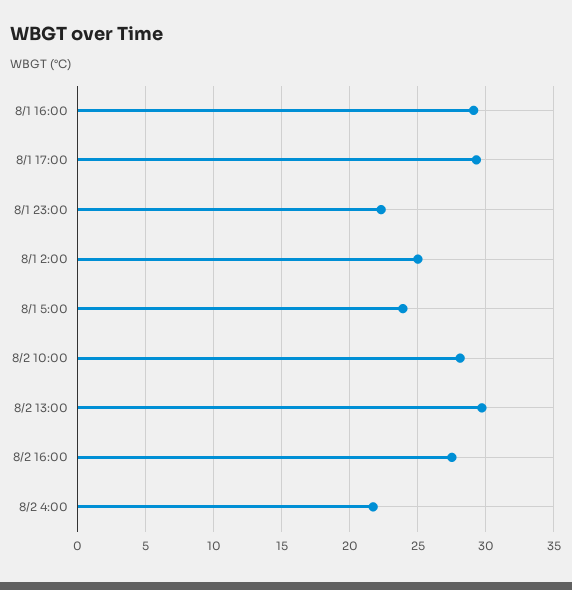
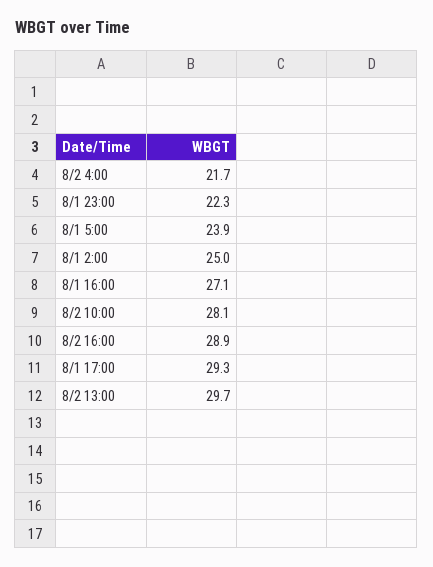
  {
-   "8/1 16:00": 29,
+   "8/1 16:00": 27.1,
    "8/1 17:00": 29.3,
    "8/1 23:00": 22.3,
    "8/1 2:00": 25,
    "8/1 5:00": 23.9,
    "8/2 10:00": 28.1,
    "8/2 13:00": 29.7,
-   "8/2 16:00": 27.5,
+   "8/2 16:00": 28.9,
    "8/2 4:00": 21.7
  }

